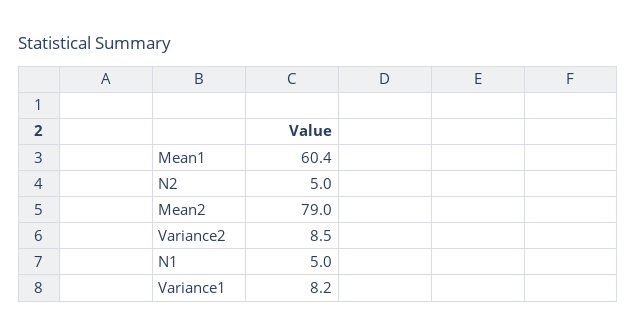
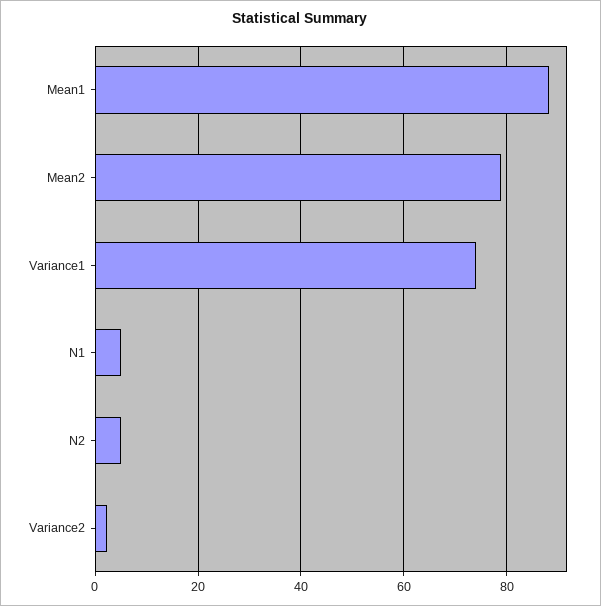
  {
-   "Mean1": 60.4,
+   "Mean1": 88,
    "N2": 5,
    "Mean2": 79,
-   "Variance2": 8.5,
+   "Variance2": 2,
    "N1": 5,
-   "Variance1": 8.2
+   "Variance1": 74
  }

